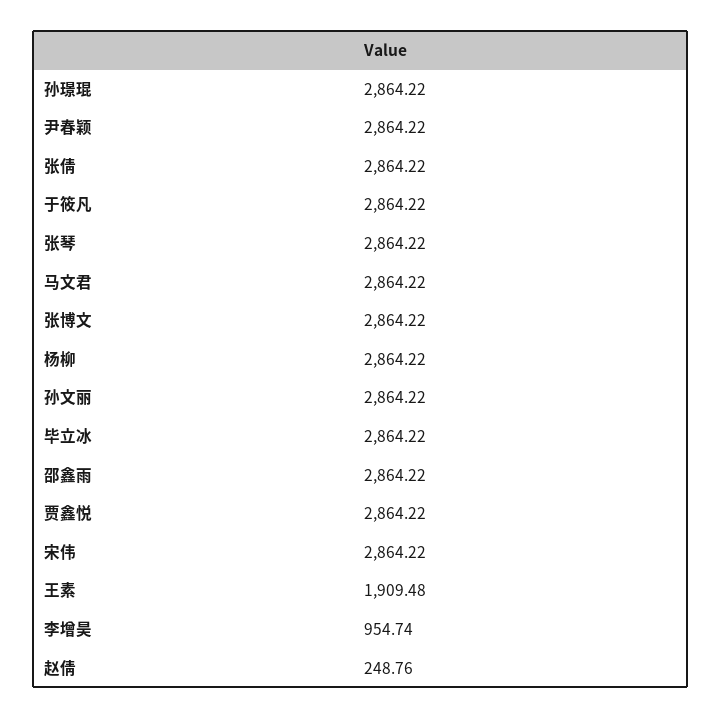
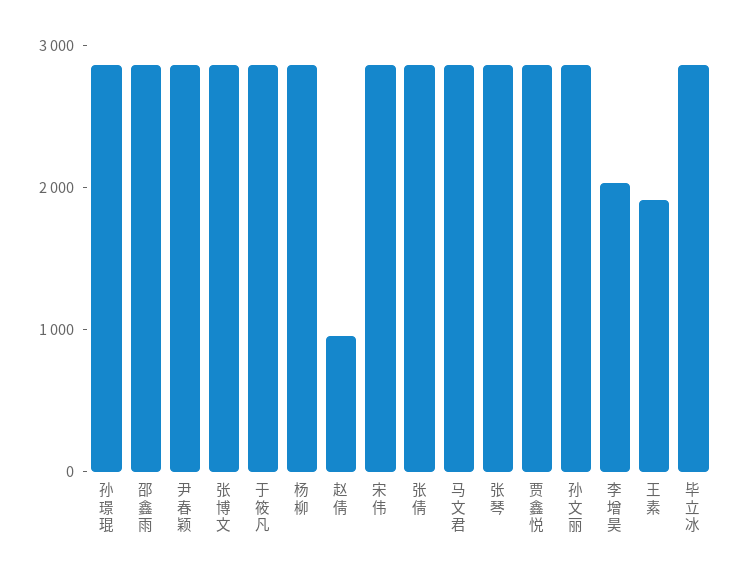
  {
    "孙璟琨": 2864.22,
    "尹春颖": 2864.22,
    "张倩": 2864.22,
    "于筱凡": 2864.22,
    "张琴": 2864.22,
    "马文君": 2864.22,
    "张博文": 2864.22,
    "杨柳": 2864.22,
    "孙文丽": 2864.22,
    "毕立冰": 2864.22,
    "邵鑫雨": 2864.22,
    "贾鑫悦": 2864.22,
    "宋伟": 2864.22,
    "王素": 1909.48,
-   "李增昊": 954.74,
+   "李增昊": 2000,
-   "赵倩": 248.76
+   "赵倩": 1000
  }

